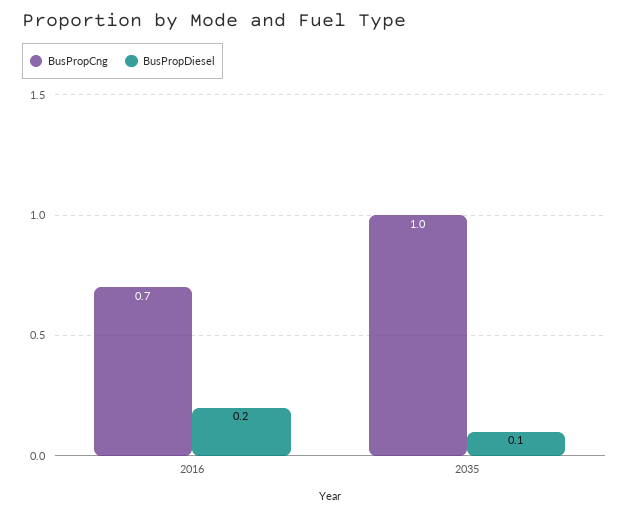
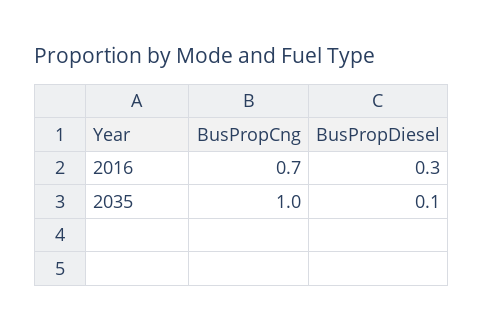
  {
    "BusPropCng": {
      "2016": 0.7,
      "2035": 1
    },
    "BusPropDiesel": {
-     "2016": 0.2,
+     "2016": 0.3,
      "2035": 0.1
    }
  }

